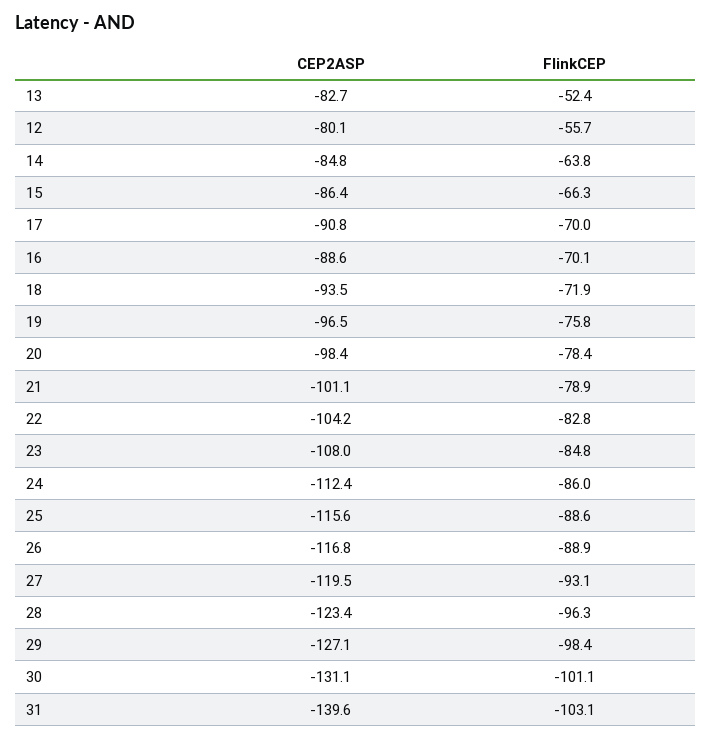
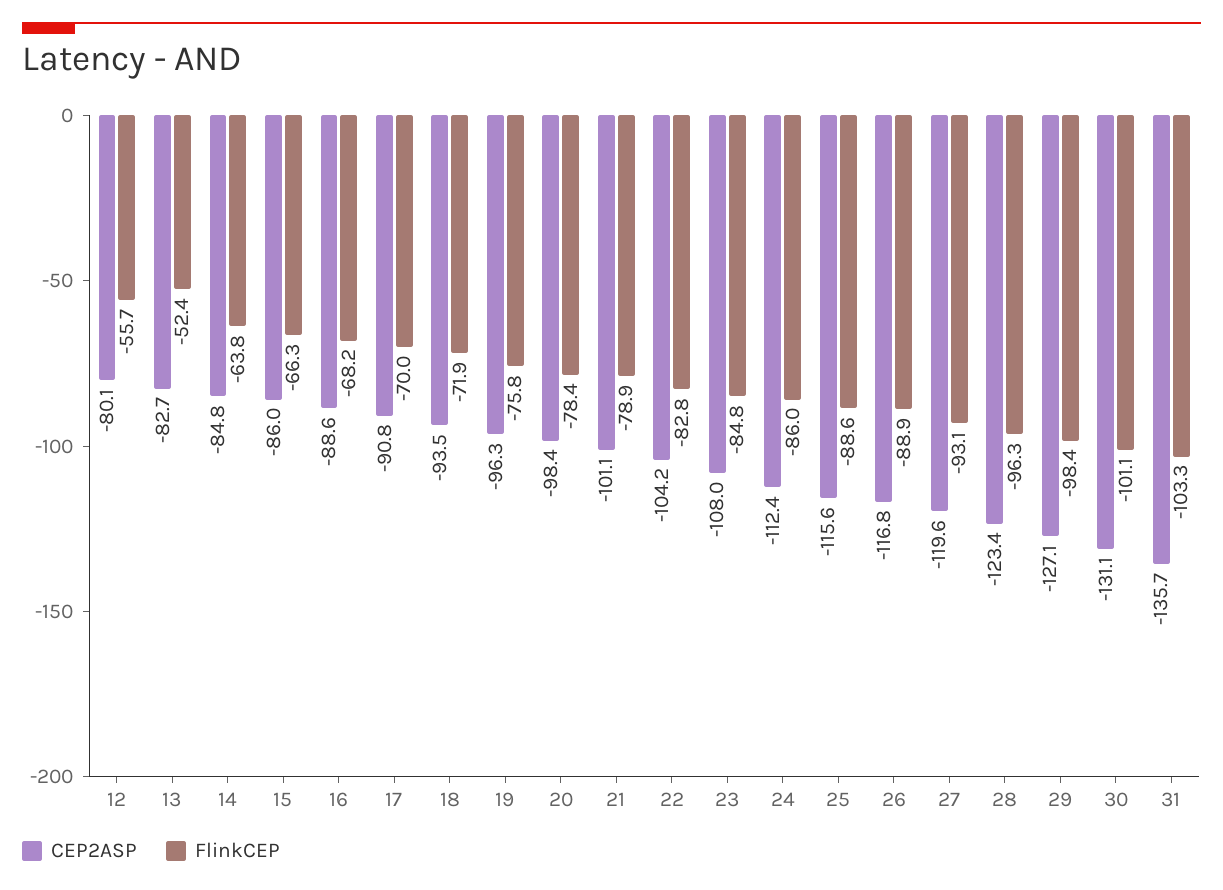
  {
    "CEP2ASP": {
      "13": -82.7,
      "12": -80.1,
      "14": -84.8,
-     "15": -86.4,
+     "15": -86,
      "17": -90.8,
      "16": -88.6,
      "18": -93.5,
-     "19": -96.5,
+     "19": -96.3,
      "20": -98.4,
      "21": -101.1,
      "22": -104.2,
      "23": -108,
      "24": -112.4,
      "25": -115.6,
      "26": -116.8,
-     "27": -119.5,
+     "27": -119.6,
      "28": -123.4,
      "29": -127.1,
      "30": -131.1,
-     "31": -139.6
+     "31": -135.7
    },
    "FlinkCEP": {
      "13": -52.4,
      "12": -55.7,
      "14": -63.8,
      "15": -66.3,
      "17": -70,
-     "16": -70.1,
+     "16": -68.2,
      "18": -71.9,
      "19": -75.8,
      "20": -78.4,
      "21": -78.9,
      "22": -82.8,
      "23": -84.8,
      "24": -86,
      "25": -88.6,
      "26": -88.9,
      "27": -93.1,
      "28": -96.3,
      "29": -98.4,
      "30": -101.1,
-     "31": -103.1
+     "31": -103.3
    }
  }

